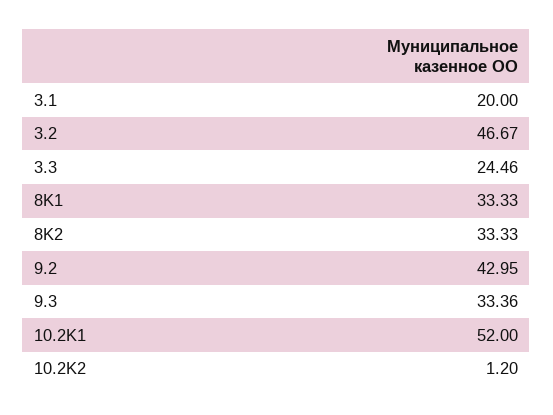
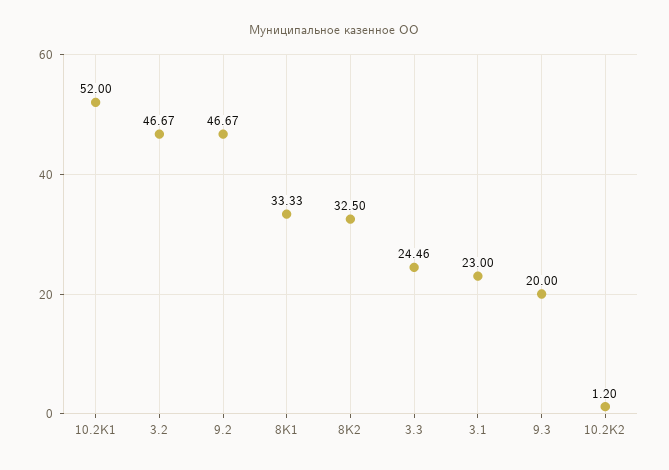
  {
-   "3.1": 20,
+   "3.1": 23,
    "3.2": 46.67,
    "3.3": 24.46,
    "8K1": 33.33,
-   "8K2": 33.33,
+   "8K2": 32.5,
-   "9.2": 42.95,
+   "9.2": 46.67,
-   "9.3": 33.36,
+   "9.3": 20,
    "10.2K1": 52,
    "10.2K2": 1.2
  }

